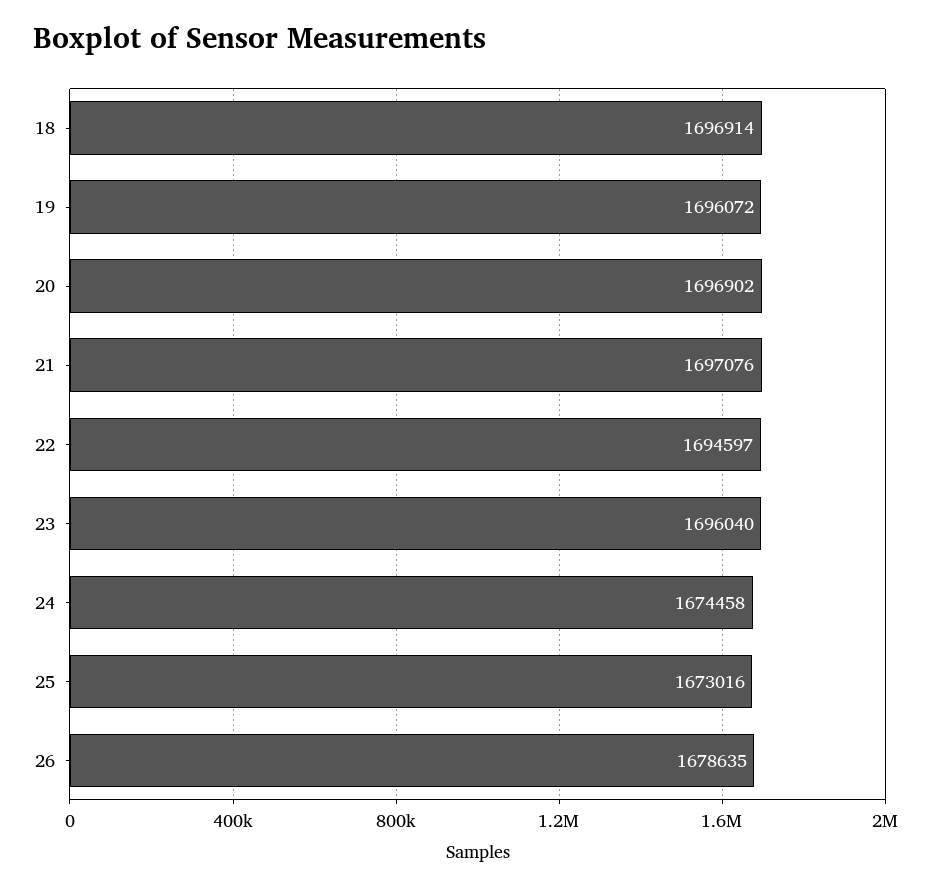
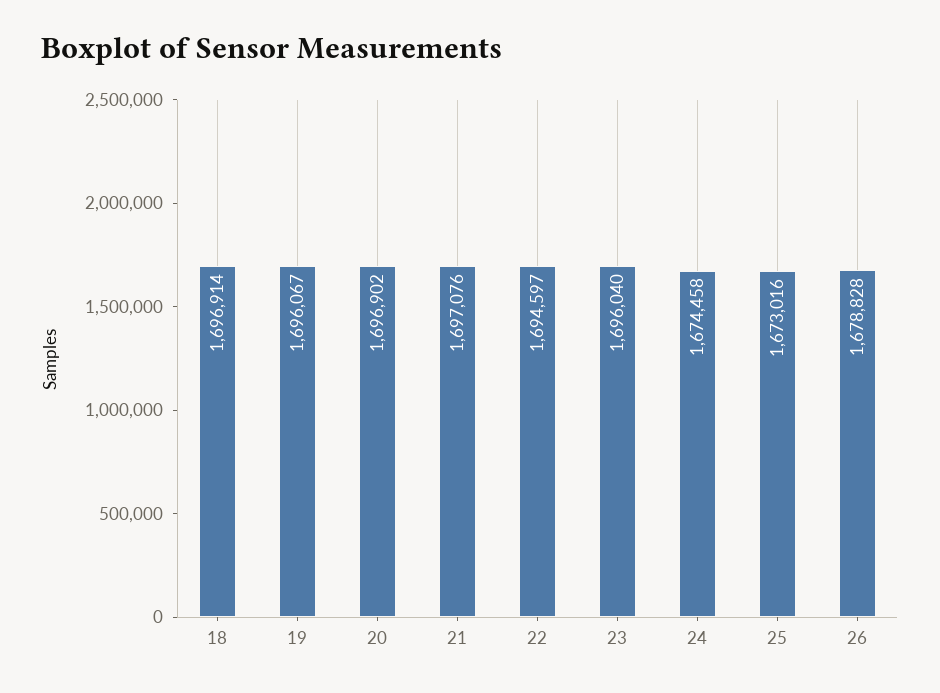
  {
    "18": 1696914,
-   "19": 1696072,
+   "19": 1696067,
    "20": 1696902,
    "21": 1697076,
    "22": 1694597,
    "23": 1696040,
    "24": 1674458,
    "25": 1673016,
-   "26": 1678635
+   "26": 1678828
  }

